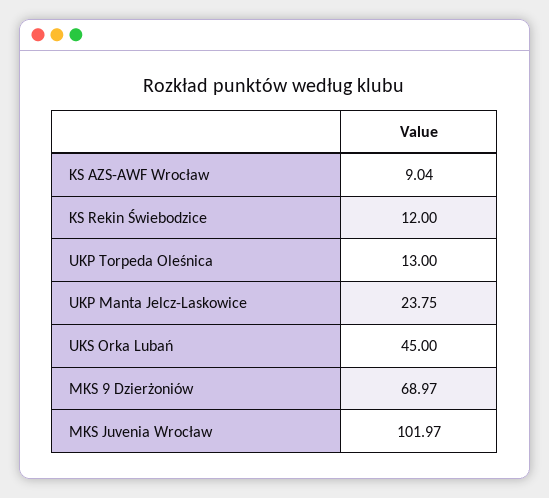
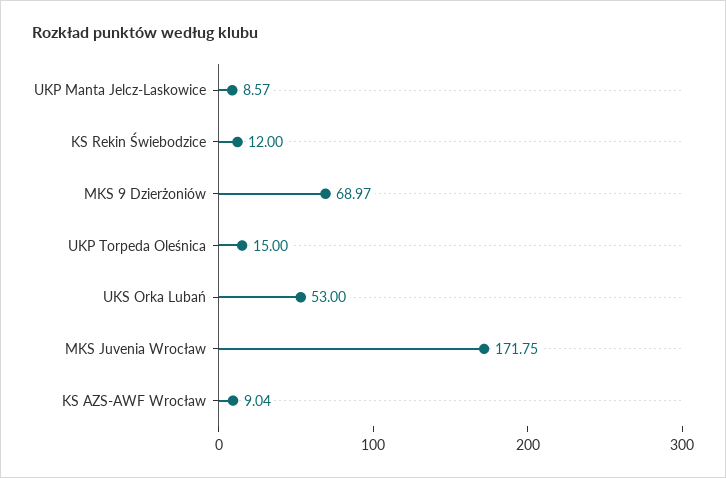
  {
    "KS AZS-AWF Wrocław": 9.04,
    "KS Rekin Świebodzice": 12,
-   "UKP Torpeda Oleśnica": 13,
+   "UKP Torpeda Oleśnica": 15,
-   "UKP Manta Jelcz-Laskowice": 23.75,
+   "UKP Manta Jelcz-Laskowice": 8.57,
-   "UKS Orka Lubań": 45,
+   "UKS Orka Lubań": 53,
    "MKS 9 Dzierżoniów": 68.97,
-   "MKS Juvenia Wrocław": 101.97
+   "MKS Juvenia Wrocław": 171.75
  }

